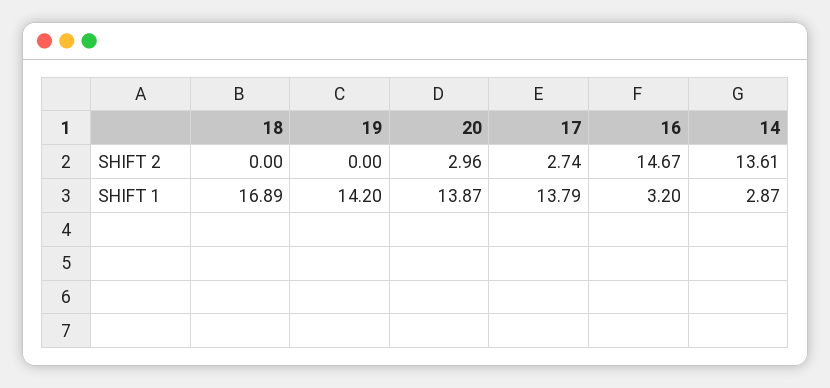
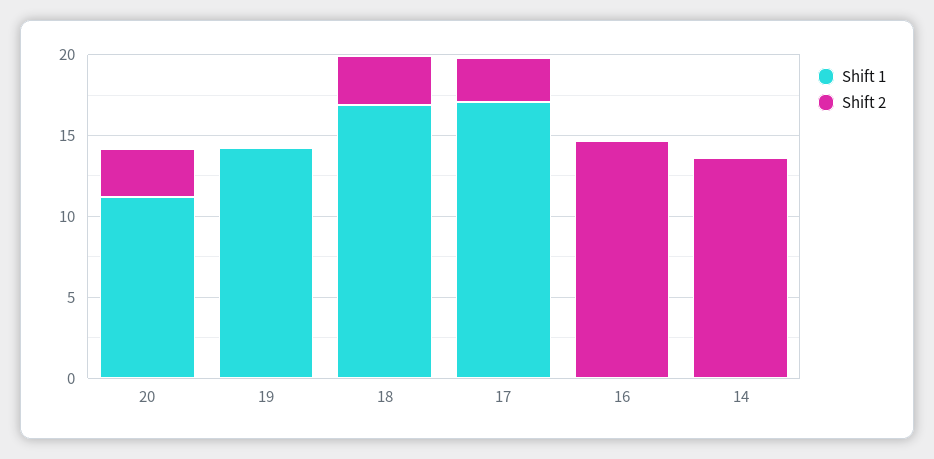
  {
    "SHIFT 2": {
-     "18": 0,
+     "18": 3,
      "19": 0,
      "20": 2.96,
      "17": 2.74,
      "16": 14.67,
      "14": 13.61
    },
    "SHIFT 1": {
      "18": 16.89,
      "19": 14.2,
-     "20": 13.87,
+     "20": 11,
-     "17": 13.79,
+     "17": 17,
-     "16": 3.2,
+     "16": 0,
-     "14": 2.87
+     "14": 0
    }
  }

